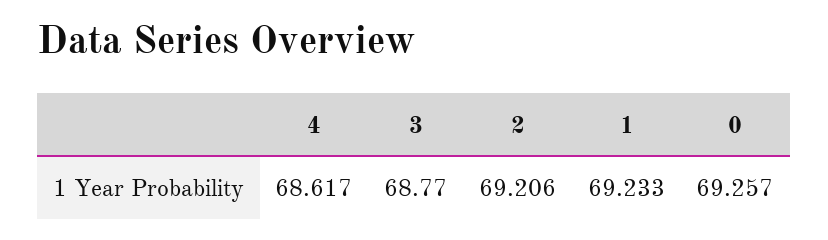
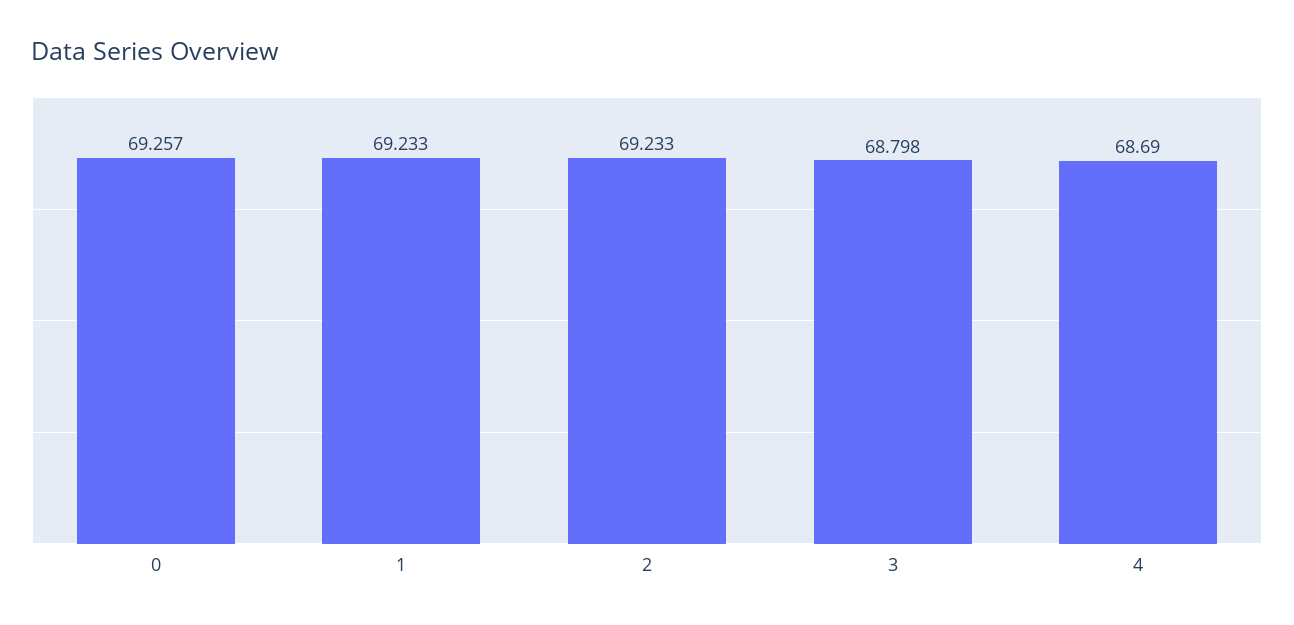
  {
-   "4": 68.617,
+   "4": 68.69,
-   "3": 68.77,
+   "3": 68.798,
-   "2": 69.206,
+   "2": 69.233,
    "1": 69.233,
    "0": 69.257
  }

